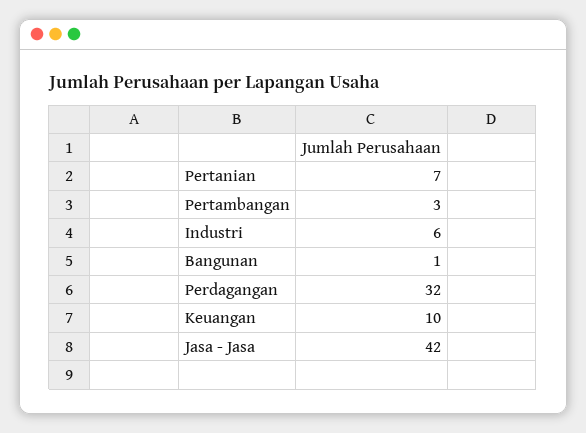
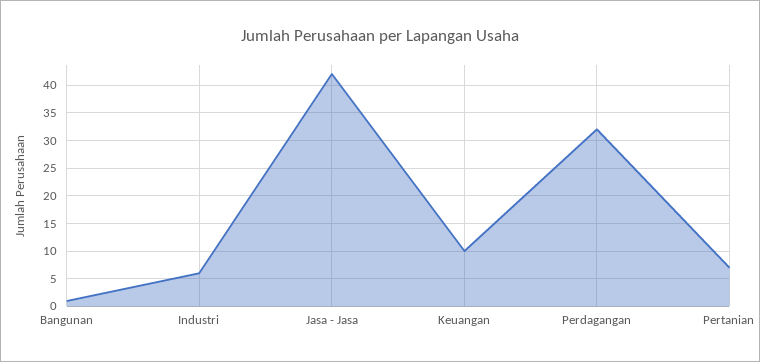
  {
    "Pertanian": 7,
-   "Pertambangan": 3,
    "Industri": 6,
    "Bangunan": 1,
    "Perdagangan": 32,
    "Keuangan": 10,
    "Jasa - Jasa": 42
  }

